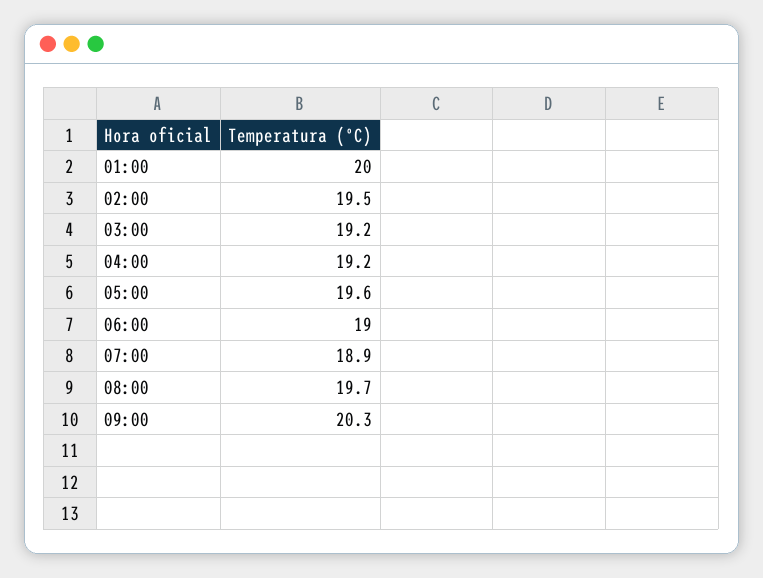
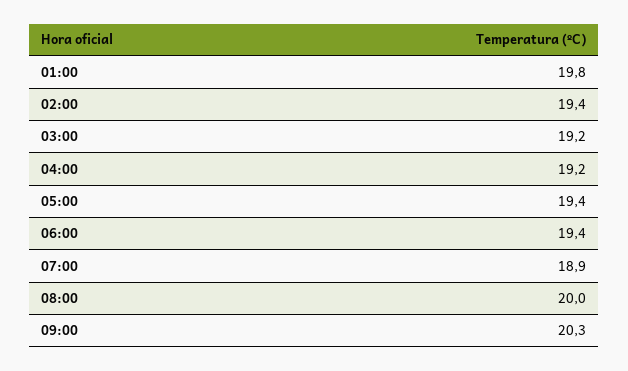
  {
-   "01:00": 20,
+   "01:00": 19.8,
-   "02:00": 19.5,
+   "02:00": 19.4,
    "03:00": 19.2,
    "04:00": 19.2,
-   "05:00": 19.6,
+   "05:00": 19.4,
-   "06:00": 19,
+   "06:00": 19.4,
    "07:00": 18.9,
-   "08:00": 19.7,
+   "08:00": 20,
    "09:00": 20.3
  }

